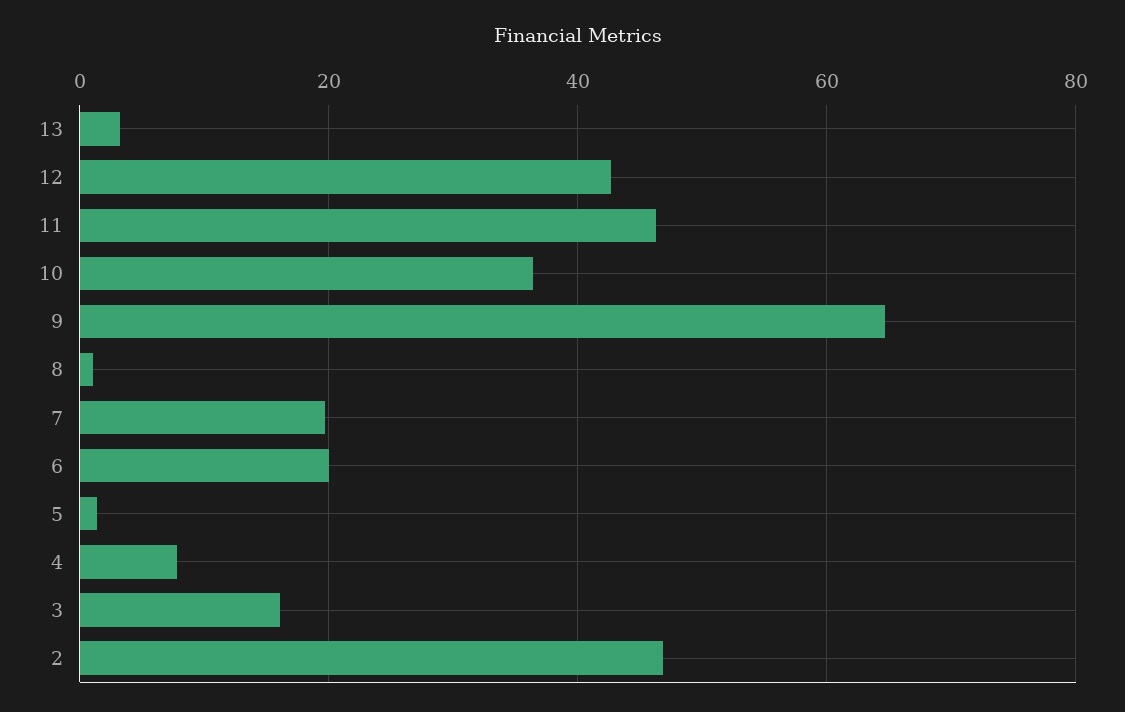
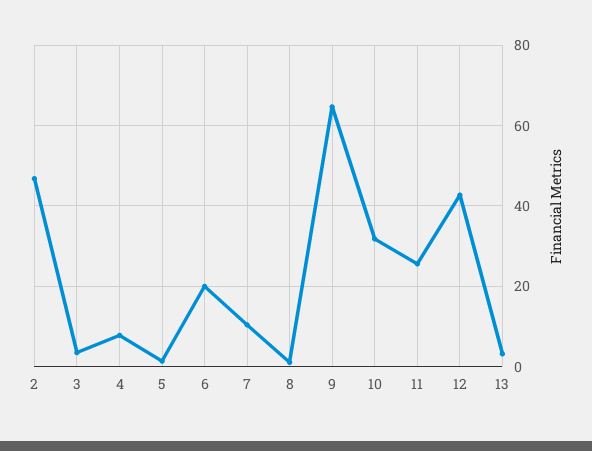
  {
    "13": 4,
    "12": 42,
-   "11": 46,
+   "11": 26,
-   "10": 36,
+   "10": 32,
    "9": 64,
    "8": 2,
-   "7": 20,
+   "7": 10,
    "6": 20,
    "5": 2,
    "4": 8,
-   "3": 16,
+   "3": 4,
    "2": 46
  }

